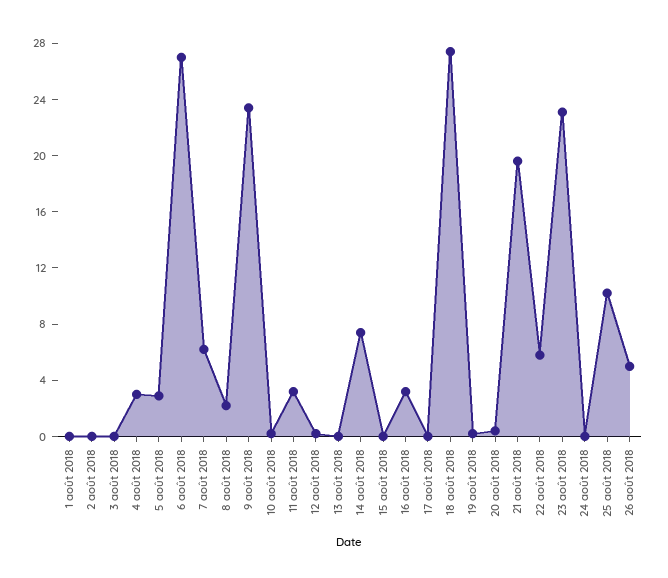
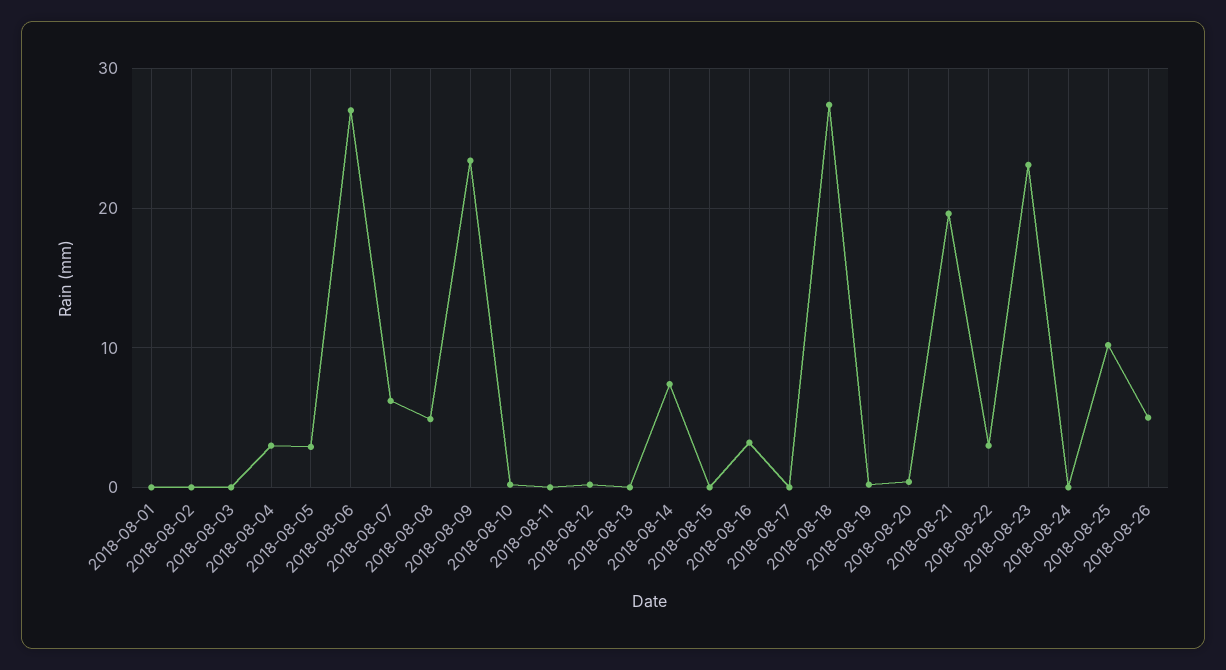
  {
    "1 août 2018": 0,
    "2 août 2018": 0,
    "3 août 2018": 0,
    "4 août 2018": 3,
    "5 août 2018": 3,
    "6 août 2018": 27,
    "7 août 2018": 6,
-   "8 août 2018": 2,
+   "8 août 2018": 5,
    "9 août 2018": 23,
    "10 août 2018": 0,
-   "11 août 2018": 3,
+   "11 août 2018": 0,
    "12 août 2018": 0,
    "13 août 2018": 0,
    "14 août 2018": 7,
    "15 août 2018": 0,
    "16 août 2018": 3,
    "17 août 2018": 0,
    "18 août 2018": 27,
    "19 août 2018": 0,
    "20 août 2018": 0,
    "21 août 2018": 20,
-   "22 août 2018": 6,
+   "22 août 2018": 3,
    "23 août 2018": 23,
    "24 août 2018": 0,
    "25 août 2018": 10,
    "26 août 2018": 5
  }

